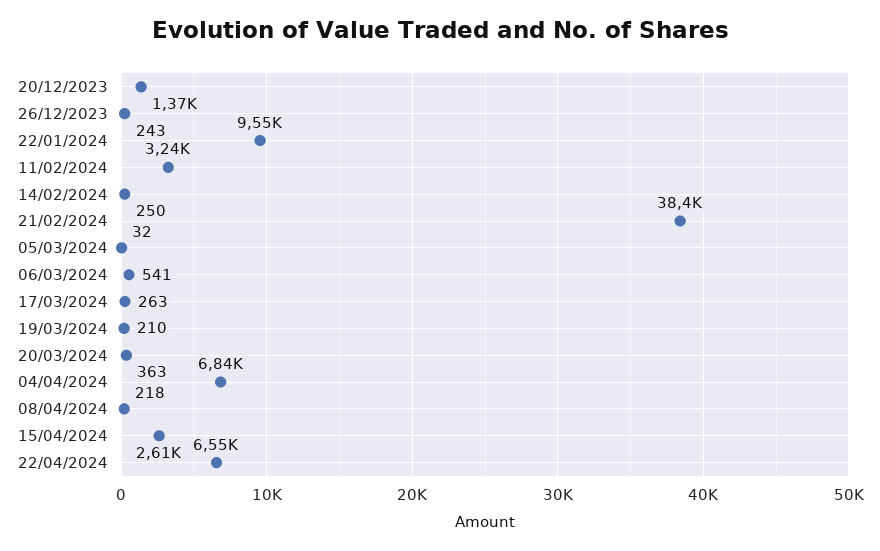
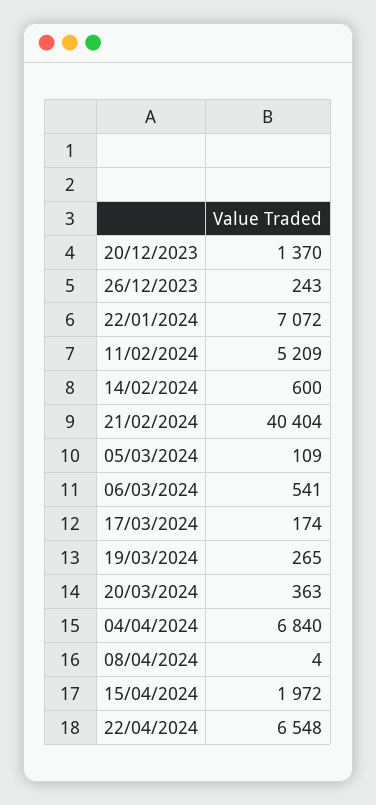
  {
    "20/12/2023": 1370,
    "26/12/2023": 243,
-   "22/01/2024": 9550,
+   "22/01/2024": 7072,
-   "11/02/2024": 3240,
+   "11/02/2024": 5209,
-   "14/02/2024": 250,
+   "14/02/2024": 600,
-   "21/02/2024": 38400,
+   "21/02/2024": 40404,
-   "05/03/2024": 32,
+   "05/03/2024": 109,
    "06/03/2024": 541,
-   "17/03/2024": 263,
+   "17/03/2024": 174,
-   "19/03/2024": 210,
+   "19/03/2024": 265,
    "20/03/2024": 363,
    "04/04/2024": 6840,
-   "08/04/2024": 218,
+   "08/04/2024": 4,
-   "15/04/2024": 2610,
+   "15/04/2024": 1972,
    "22/04/2024": 6548
  }

